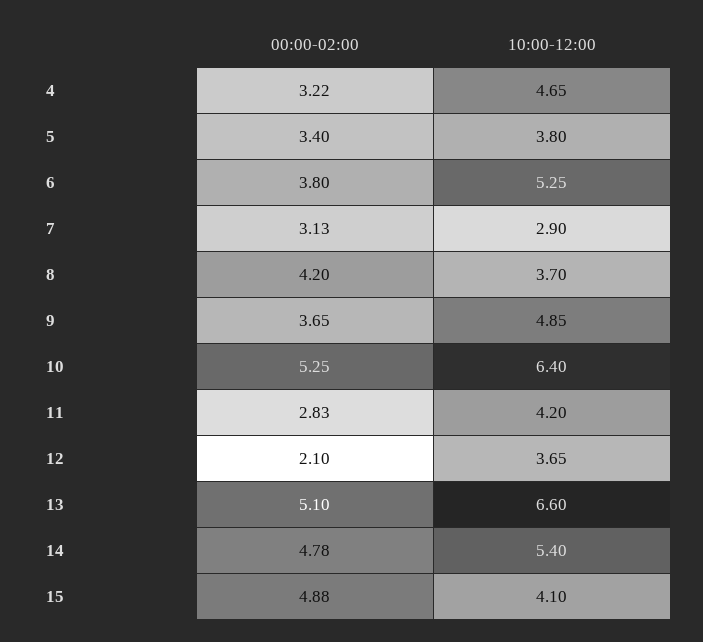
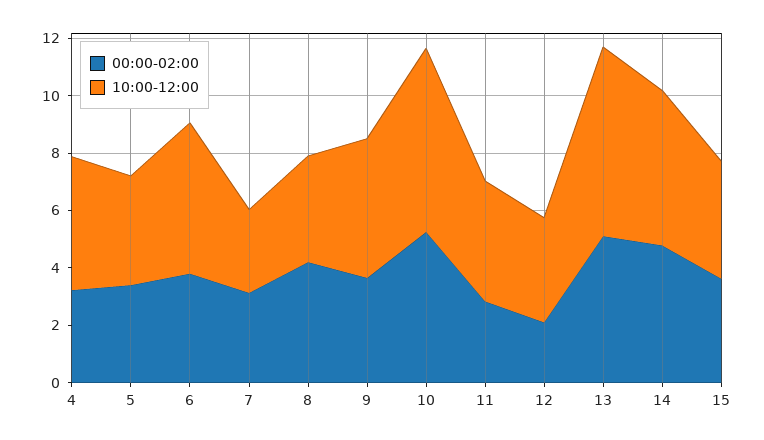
  {
    "00:00-02:00": {
      "4": 3.22,
      "5": 3.4,
      "6": 3.8,
      "7": 3.13,
      "8": 4.2,
      "9": 3.65,
      "10": 5.25,
      "11": 2.83,
      "12": 2.1,
      "13": 5.1,
      "14": 4.78,
-     "15": 4.88
+     "15": 3.5
    },
    "10:00-12:00": {
      "4": 4.65,
      "5": 3.8,
      "6": 5.25,
      "7": 2.9,
      "8": 3.7,
      "9": 4.85,
      "10": 6.4,
      "11": 4.2,
      "12": 3.65,
      "13": 6.6,
      "14": 5.4,
      "15": 4.1
    }
  }

